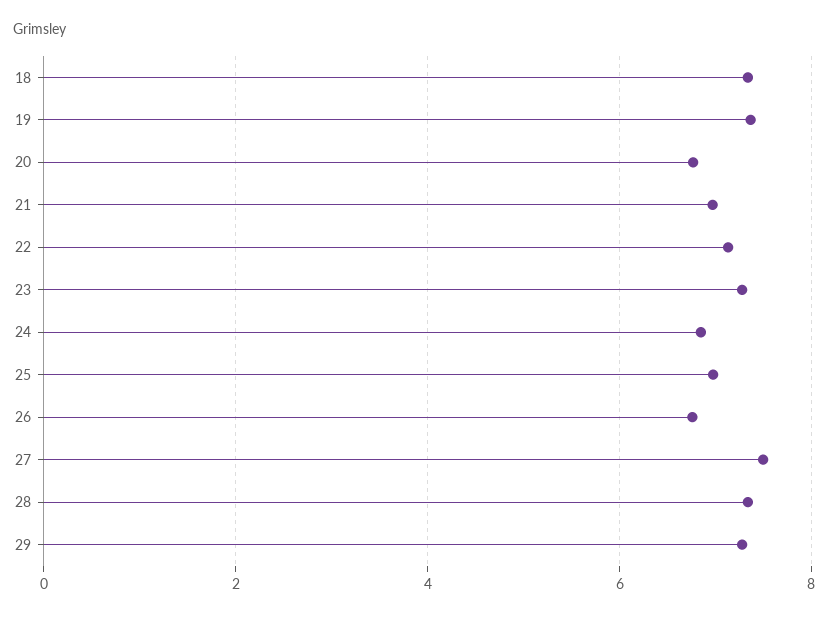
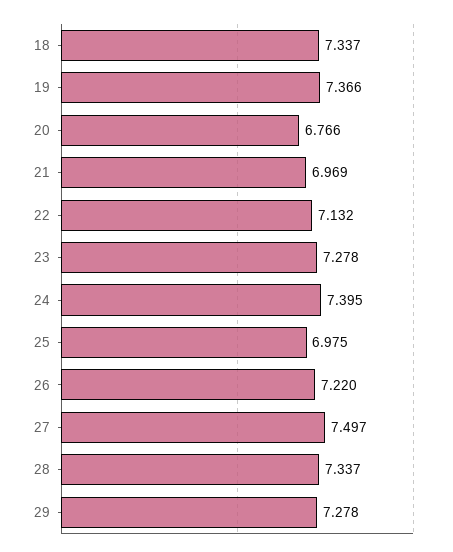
  {
    "18": 7.337,
    "19": 7.366,
    "20": 6.766,
    "21": 6.969,
    "22": 7.132,
    "23": 7.278,
-   "24": 6.8,
+   "24": 7.395,
    "25": 6.975,
-   "26": 6.8,
+   "26": 7.22,
    "27": 7.497,
    "28": 7.337,
    "29": 7.278
  }

